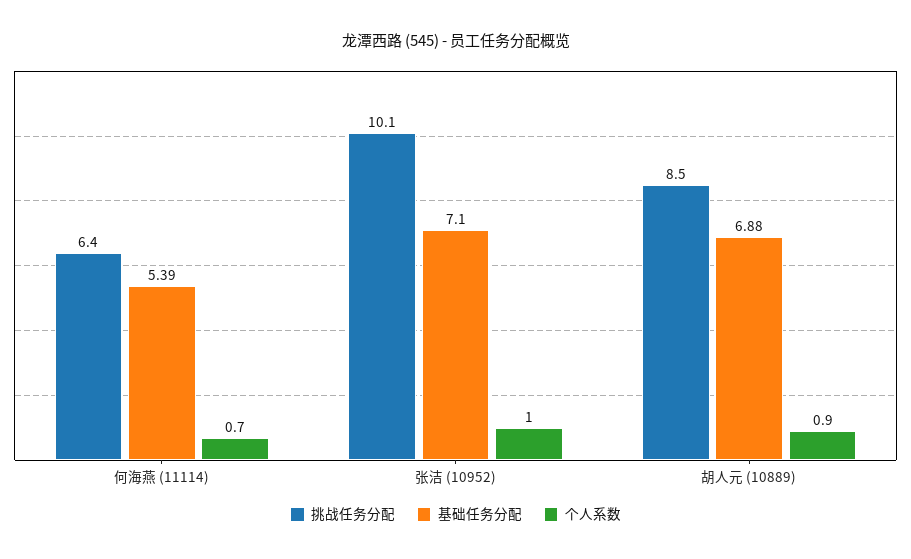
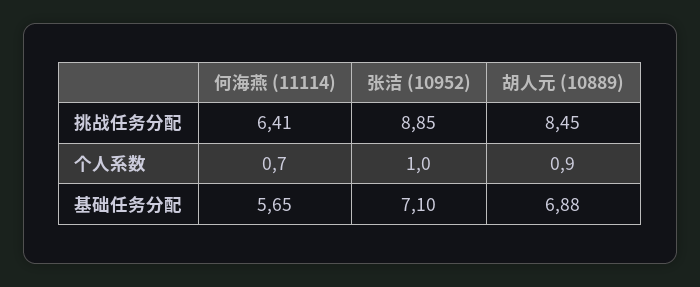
  {
    "挑战任务分配": {
      "何海燕 (11114)": 6.41,
-     "张洁 (10952)": 10.1,
+     "张洁 (10952)": 8.85,
      "胡人元 (10889)": 8.45
    },
    "基础任务分配": {
-     "何海燕 (11114)": 5.39,
+     "何海燕 (11114)": 5.65,
      "张洁 (10952)": 7.1,
      "胡人元 (10889)": 6.88
    },
    "个人系数": {
      "何海燕 (11114)": 0.7,
      "张洁 (10952)": 1,
      "胡人元 (10889)": 0.9
    }
  }

